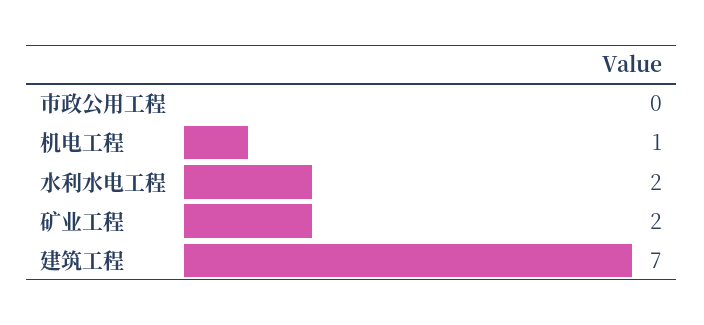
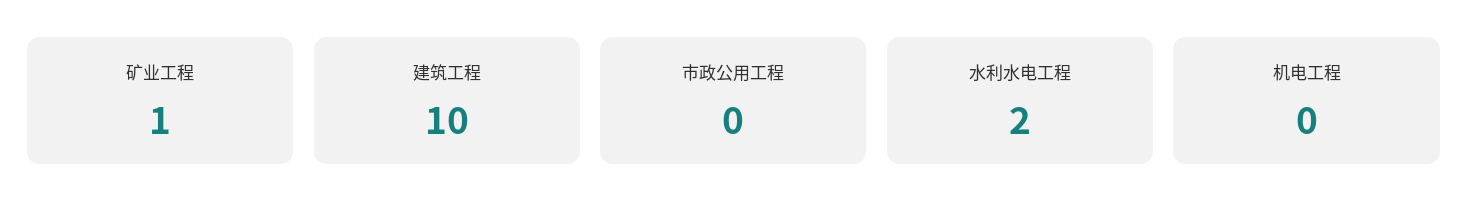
  {
    "市政公用工程": 0,
-   "机电工程": 1,
+   "机电工程": 0,
    "水利水电工程": 2,
-   "矿业工程": 2,
+   "矿业工程": 1,
-   "建筑工程": 7
+   "建筑工程": 10
  }

